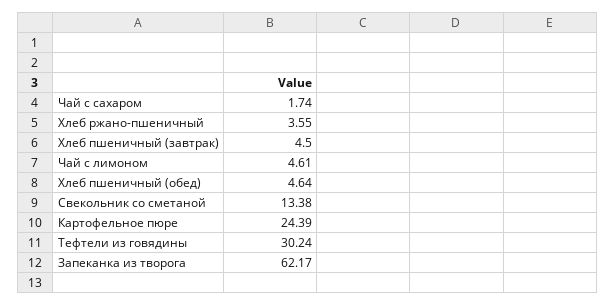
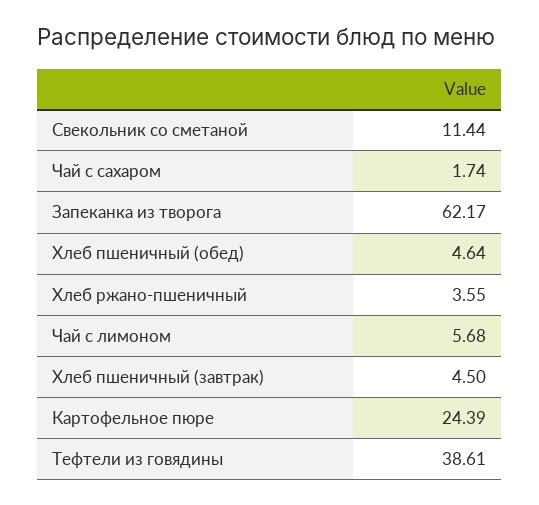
  {
    "Чай с сахаром": 1.74,
    "Хлеб ржано-пшеничный": 3.55,
    "Хлеб пшеничный (завтрак)": 4.5,
-   "Чай с лимоном": 4.61,
+   "Чай с лимоном": 5.68,
    "Хлеб пшеничный (обед)": 4.64,
-   "Свекольник со сметаной": 13.38,
+   "Свекольник со сметаной": 11.44,
    "Картофельное пюре": 24.39,
-   "Тефтели из говядины": 30.24,
+   "Тефтели из говядины": 38.61,
    "Запеканка из творога": 62.17
  }

